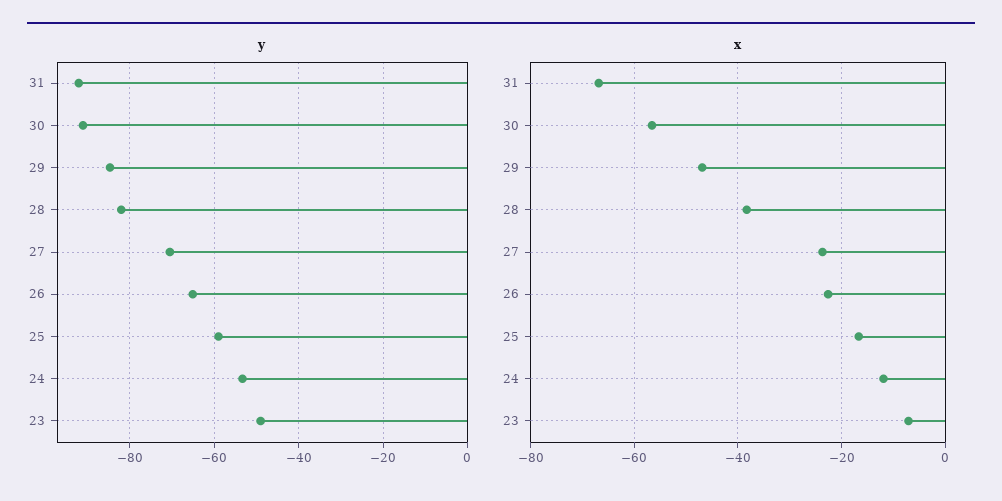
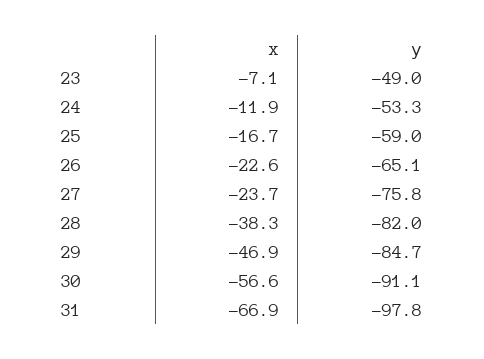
  {
    "y": {
-     "31": -92,
+     "31": -97.8,
      "30": -91.1,
      "29": -84.7,
      "28": -82,
-     "27": -70,
+     "27": -75.8,
      "26": -65.1,
      "25": -59,
      "24": -53.3,
      "23": -49
    },
    "x": {
      "31": -66.9,
      "30": -56.6,
      "29": -46.9,
      "28": -38.3,
      "27": -23.7,
      "26": -22.6,
      "25": -16.7,
      "24": -11.9,
      "23": -7.1
    }
  }

